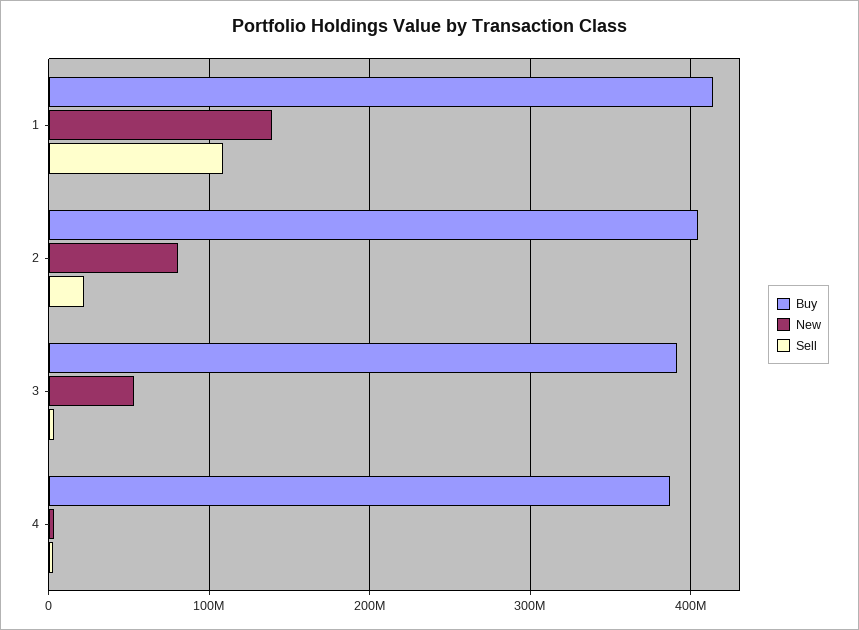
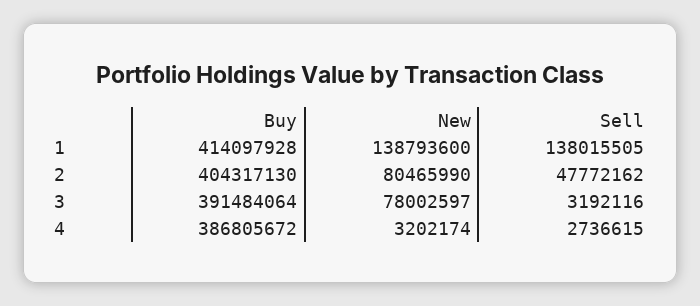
  {
    "Buy": {
      "1": 414097928,
      "2": 404317130,
      "3": 391484064,
      "4": 386805672
    },
    "New": {
      "1": 138793600,
      "2": 80465990,
-     "3": 50000000,
+     "3": 78002597,
      "4": 3202174
    },
    "Sell": {
-     "1": 110000000,
+     "1": 138015505,
-     "2": 20000000,
+     "2": 47772162,
      "3": 3192116,
      "4": 2736615
    }
  }

